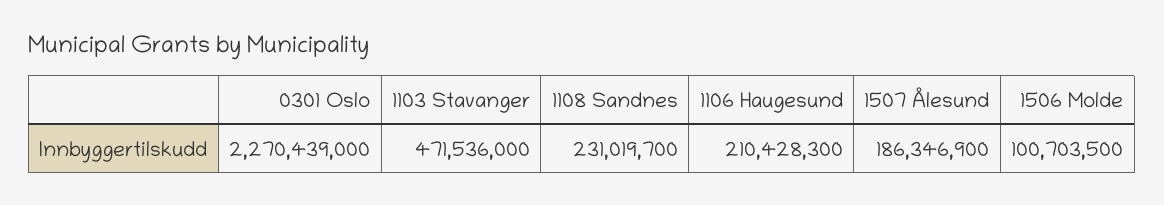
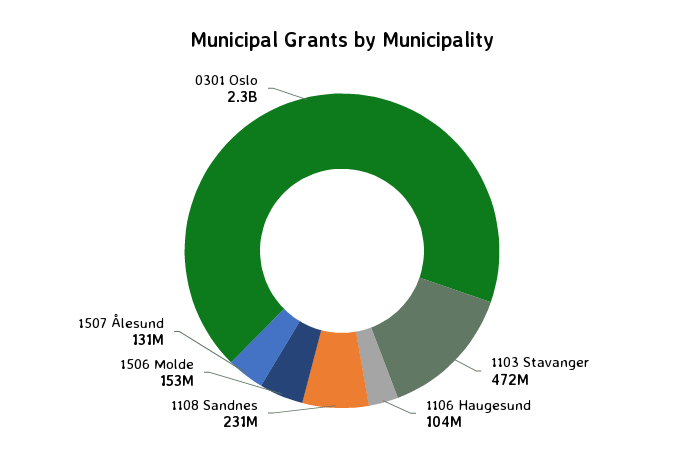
  {
    "0301 Oslo": 2270439000,
    "1103 Stavanger": 471536000,
    "1108 Sandnes": 231019700,
-   "1106 Haugesund": 210428300,
+   "1106 Haugesund": 104000000,
-   "1507 Ålesund": 186346900,
+   "1507 Ålesund": 131000000,
-   "1506 Molde": 100703500
+   "1506 Molde": 153000000
  }

